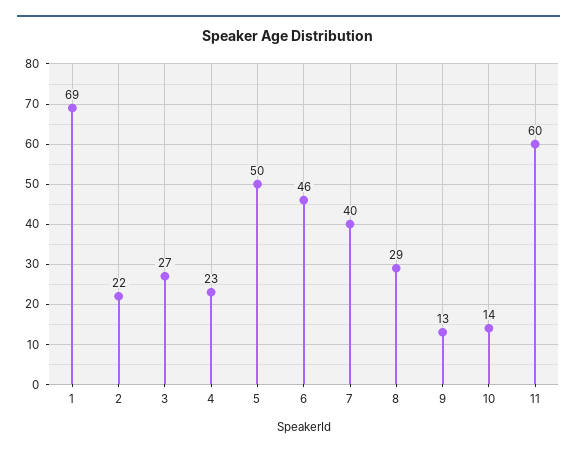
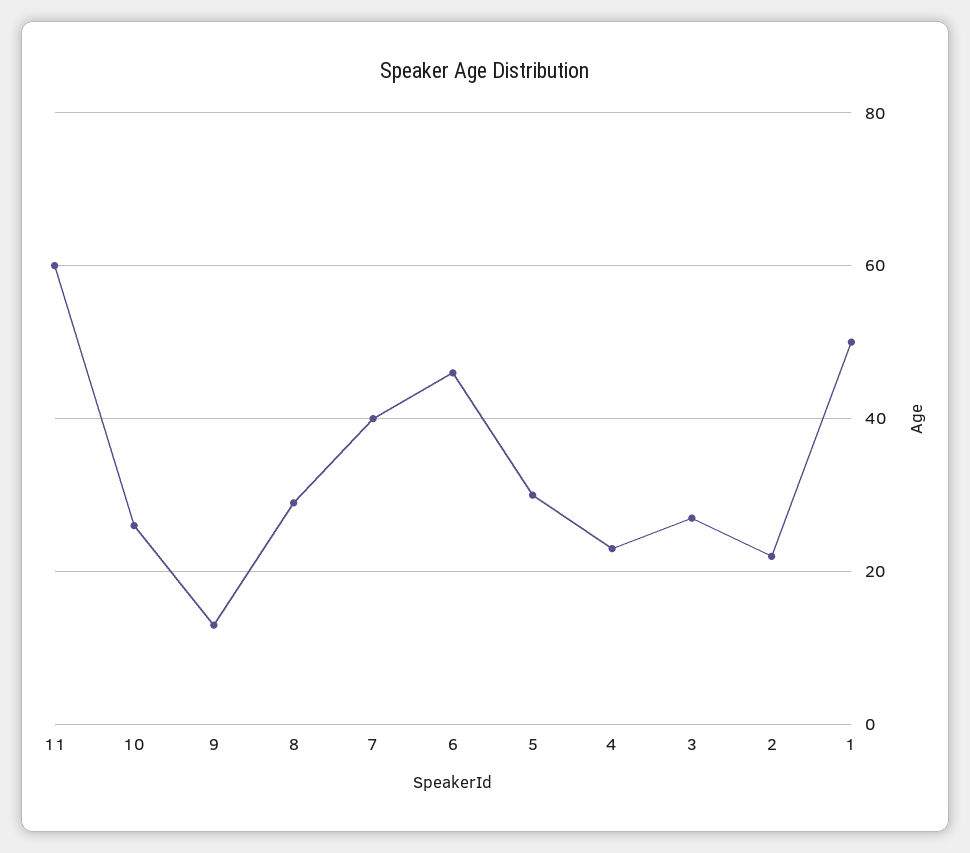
  {
-   "1": 69,
+   "1": 50,
    "2": 22,
    "3": 27,
    "4": 23,
-   "5": 50,
+   "5": 30,
    "6": 46,
    "7": 40,
    "8": 29,
    "9": 13,
-   "10": 14,
+   "10": 25,
    "11": 60
  }

